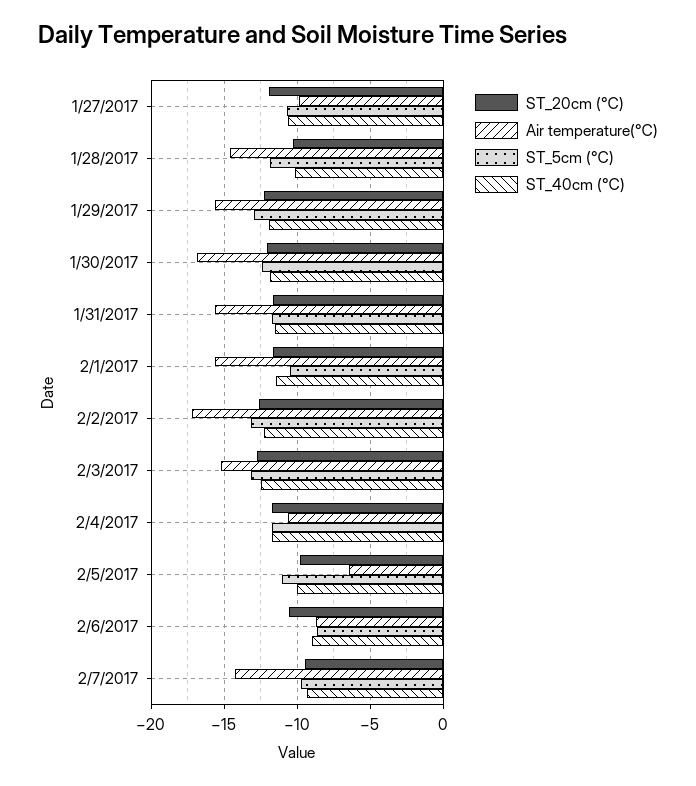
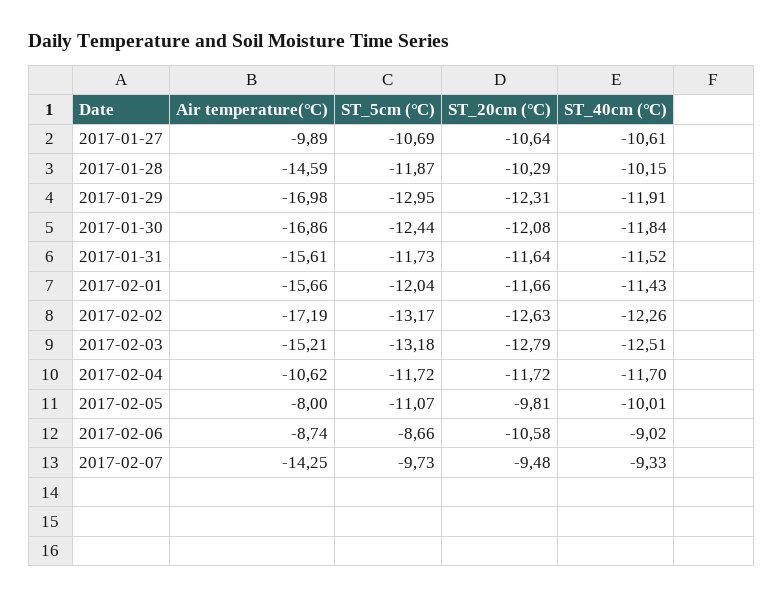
  {
    "ST_20cm (℃)": {
-     "1/27/2017": -12,
+     "1/27/2017": -10.64,
      "1/28/2017": -10.29,
      "1/29/2017": -12.31,
      "1/30/2017": -12.08,
      "1/31/2017": -11.64,
      "2/1/2017": -11.66,
      "2/2/2017": -12.63,
      "2/3/2017": -12.79,
      "2/4/2017": -11.72,
      "2/5/2017": -9.81,
      "2/6/2017": -10.58,
      "2/7/2017": -9.48
    },
    "Air temperature(℃)": {
      "1/27/2017": -9.89,
      "1/28/2017": -14.59,
-     "1/29/2017": -15.5,
+     "1/29/2017": -16.98,
      "1/30/2017": -16.86,
      "1/31/2017": -15.61,
      "2/1/2017": -15.66,
      "2/2/2017": -17.19,
      "2/3/2017": -15.21,
      "2/4/2017": -10.62,
-     "2/5/2017": -6.5,
+     "2/5/2017": -8,
      "2/6/2017": -8.74,
      "2/7/2017": -14.25
    },
    "ST_5cm (℃)": {
      "1/27/2017": -10.69,
      "1/28/2017": -11.87,
      "1/29/2017": -12.95,
      "1/30/2017": -12.44,
      "1/31/2017": -11.73,
-     "2/1/2017": -10.5,
+     "2/1/2017": -12.04,
      "2/2/2017": -13.17,
      "2/3/2017": -13.18,
      "2/4/2017": -11.72,
      "2/5/2017": -11.07,
      "2/6/2017": -8.66,
      "2/7/2017": -9.73
    },
    "ST_40cm (℃)": {
      "1/27/2017": -10.61,
      "1/28/2017": -10.15,
      "1/29/2017": -11.91,
      "1/30/2017": -11.84,
      "1/31/2017": -11.52,
      "2/1/2017": -11.43,
      "2/2/2017": -12.26,
      "2/3/2017": -12.51,
      "2/4/2017": -11.7,
      "2/5/2017": -10.01,
      "2/6/2017": -9.02,
      "2/7/2017": -9.33
    }
  }

